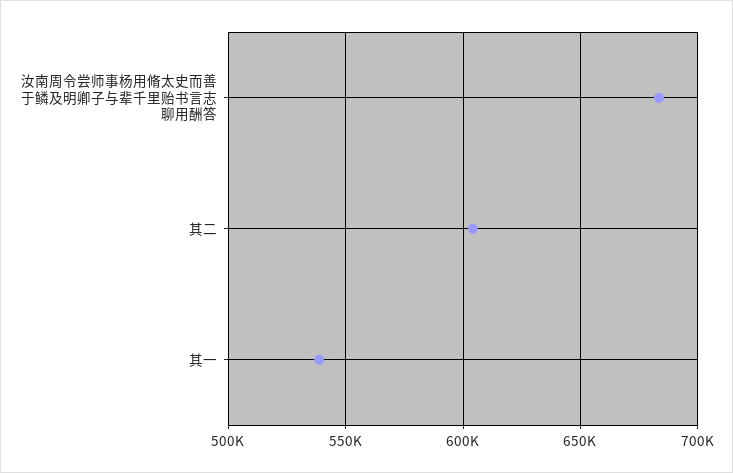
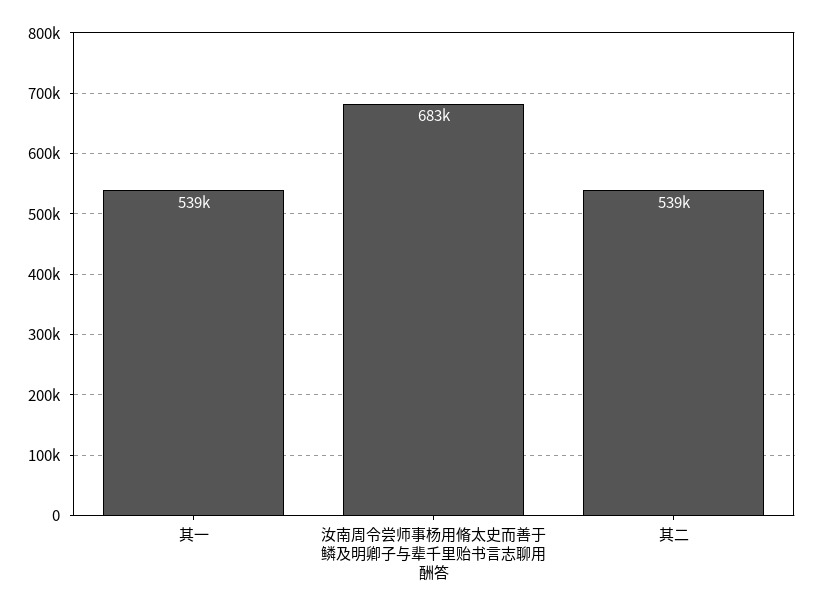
  {
    "汝南周令尝师事杨用脩太史而善于鳞及明卿子与辈千里贻书言志聊用酬答": 683000,
-   "其二": 605000,
+   "其二": 539000,
    "其一": 539000
  }

